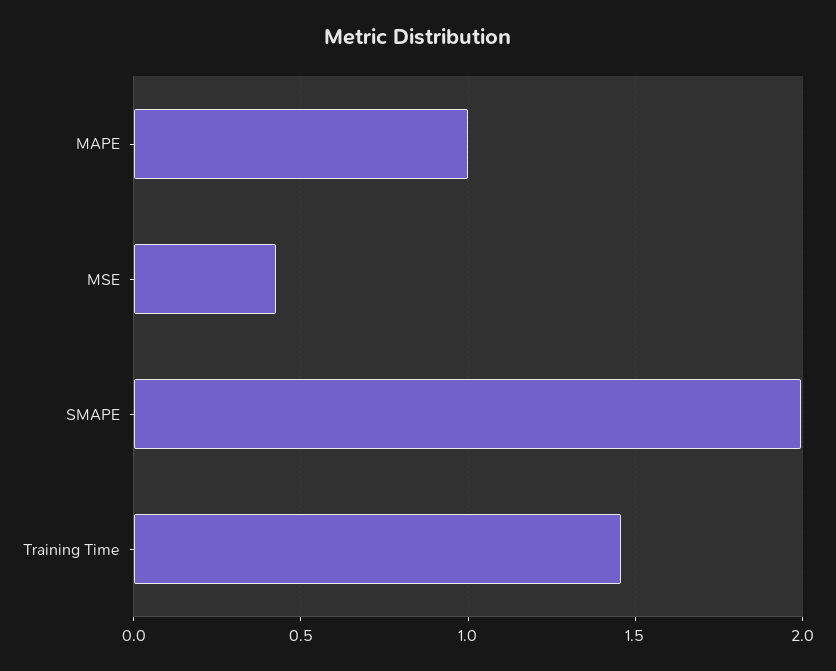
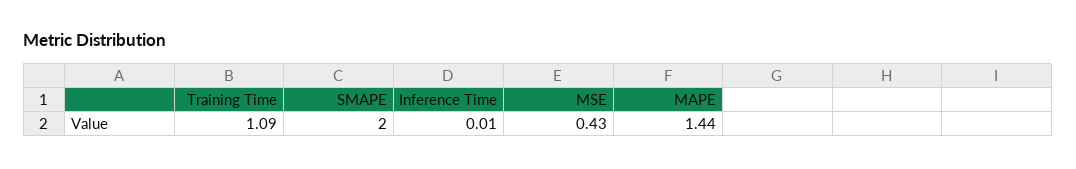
  {
-   "MAPE": 1,
+   "MAPE": 1.44,
    "MSE": 0.43,
    "SMAPE": 2,
-   "Training Time": 1.45
+   "Training Time": 1.09,
+   "Inference Time": 0.01
  }

